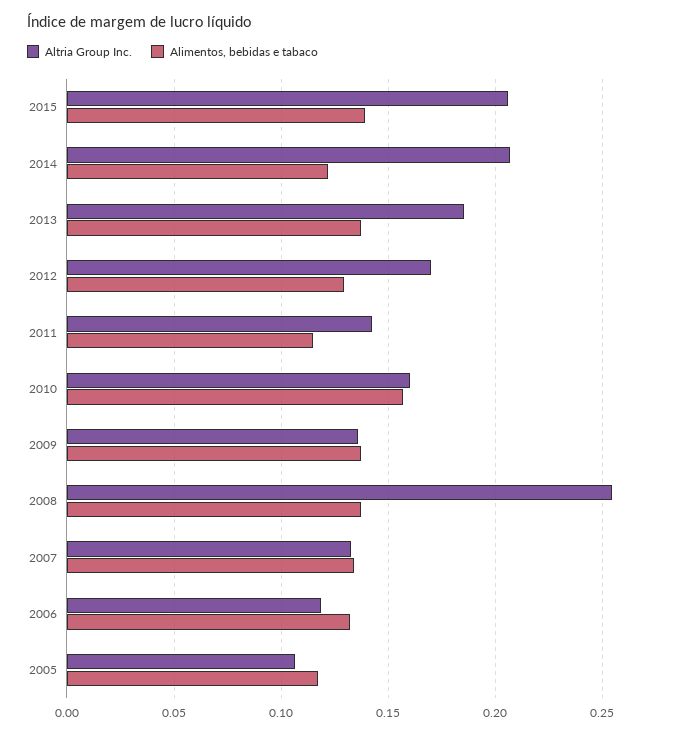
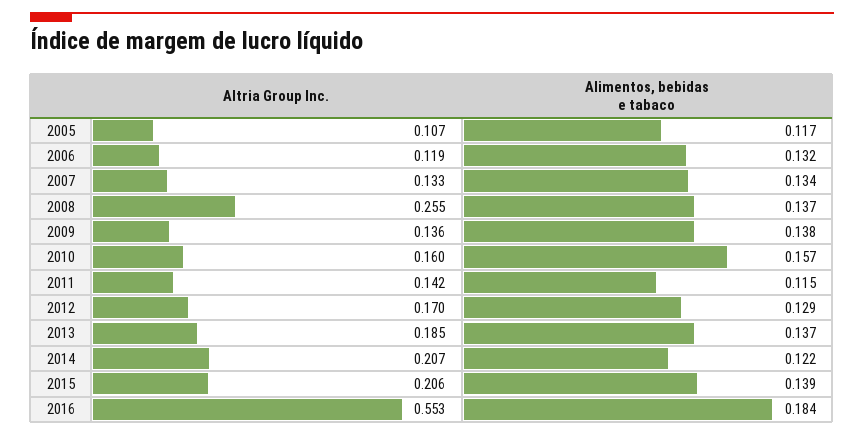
  {
    "Altria Group Inc.": {
      "2015": 0.206,
      "2014": 0.207,
      "2013": 0.185,
      "2012": 0.17,
      "2011": 0.142,
      "2010": 0.16,
      "2009": 0.136,
      "2008": 0.255,
      "2007": 0.133,
      "2006": 0.119,
-     "2005": 0.107
+     "2005": 0.107,
+     "2016": 0.553
    },
    "Alimentos, bebidas e tabaco": {
      "2015": 0.139,
      "2014": 0.122,
      "2013": 0.137,
      "2012": 0.129,
      "2011": 0.115,
      "2010": 0.157,
      "2009": 0.138,
      "2008": 0.137,
      "2007": 0.134,
      "2006": 0.132,
-     "2005": 0.117
+     "2005": 0.117,
+     "2016": 0.184
    }
  }

